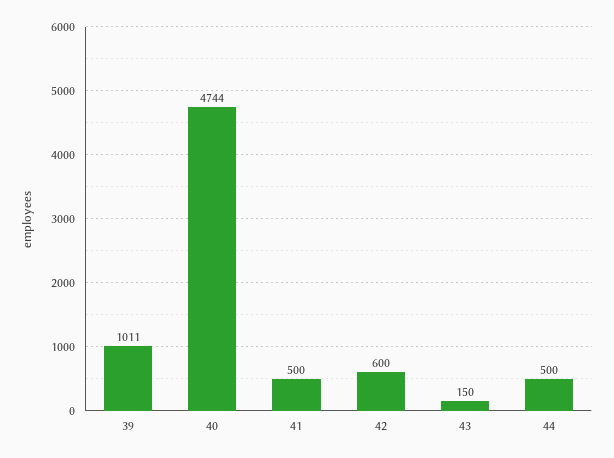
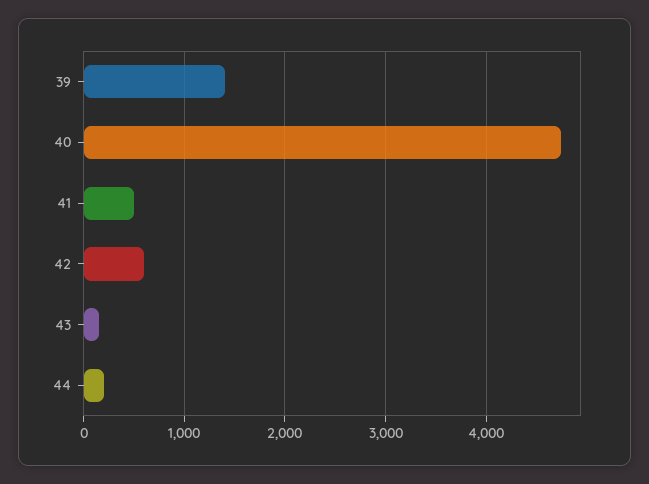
  {
-   "39": 1011,
+   "39": 1400,
    "40": 4744,
    "41": 500,
    "42": 600,
    "43": 150,
-   "44": 500
+   "44": 200
  }

